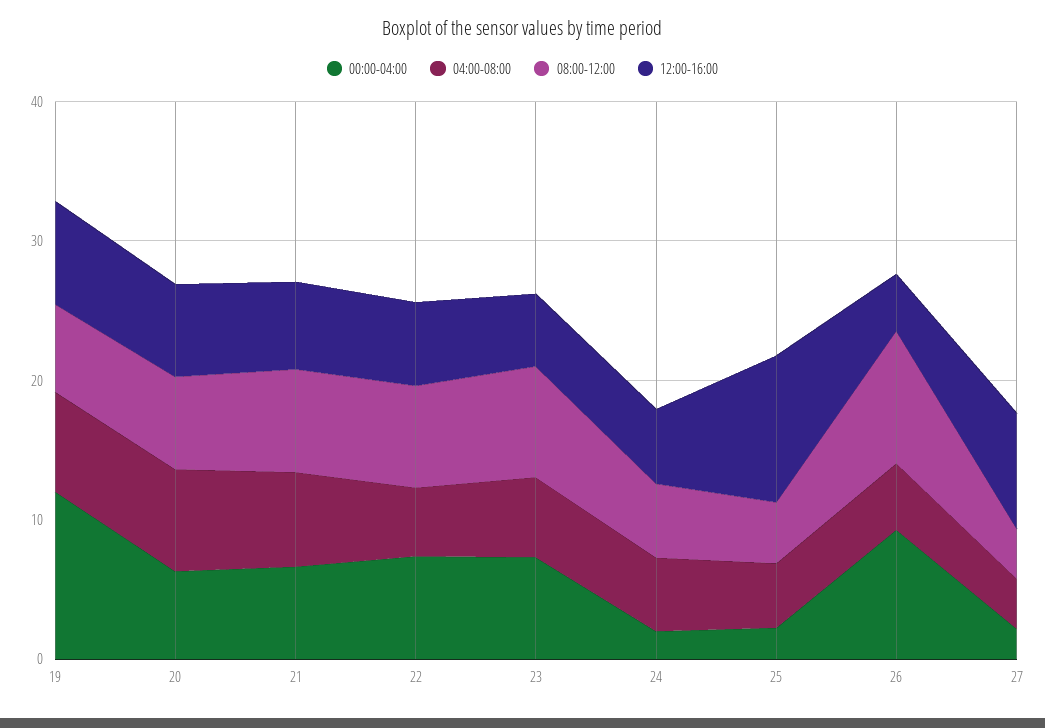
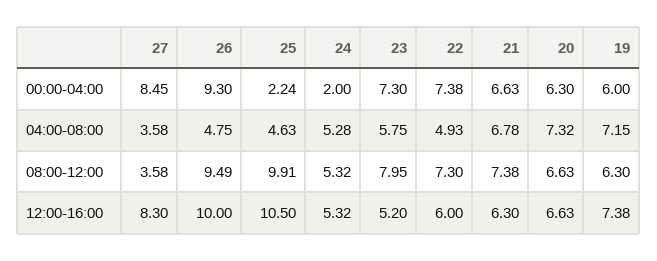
  {
    "00:00-04:00": {
-     "19": 12,
+     "19": 6,
      "20": 6.3,
      "21": 6.63,
      "22": 7.38,
      "23": 7.3,
      "24": 2,
      "25": 2.24,
      "26": 9.3,
-     "27": 2
+     "27": 8.45
    },
    "04:00-08:00": {
      "19": 7.15,
      "20": 7.32,
      "21": 6.78,
      "22": 4.93,
      "23": 5.75,
      "24": 5.28,
      "25": 4.63,
      "26": 4.75,
      "27": 3.58
    },
    "08:00-12:00": {
      "19": 6.3,
      "20": 6.63,
      "21": 7.38,
      "22": 7.3,
      "23": 7.95,
      "24": 5.32,
-     "25": 4,
+     "25": 9.91,
      "26": 9.49,
      "27": 3.58
    },
    "12:00-16:00": {
      "19": 7.38,
      "20": 6.63,
      "21": 6.3,
      "22": 6,
      "23": 5.2,
      "24": 5.32,
      "25": 10.5,
-     "26": 4,
+     "26": 10,
      "27": 8.3
    }
  }

